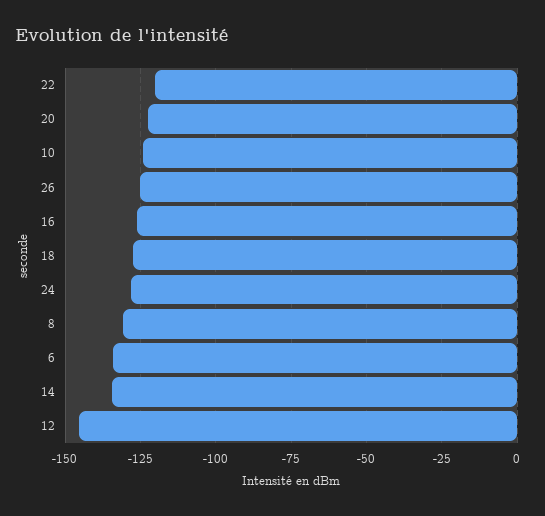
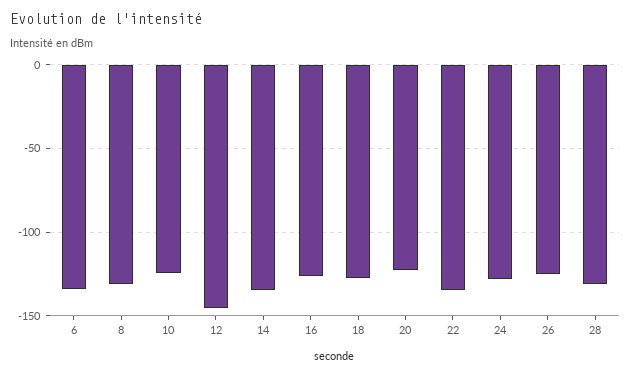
  {
-   "22": -120,
+   "22": -135,
    "20": -122.5,
    "10": -125,
    "26": -125,
    "16": -125,
    "18": -127.5,
    "24": -127.5,
    "8": -130,
    "6": -135,
    "14": -135,
-   "12": -145
+   "12": -145,
+   "28": -130
  }

